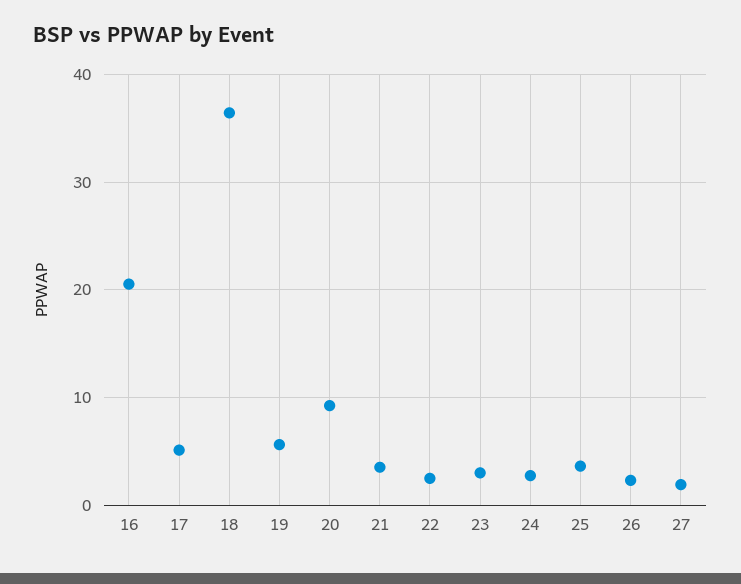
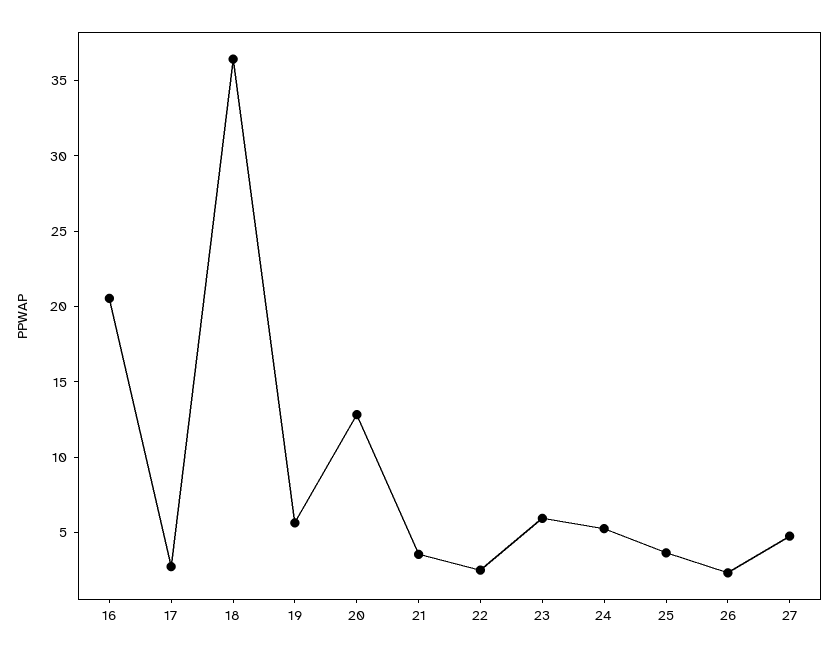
  {
    "16": 21,
-   "17": 5,
+   "17": 3,
    "18": 36,
    "19": 6,
-   "20": 9,
+   "20": 13,
    "21": 4,
    "22": 3,
-   "23": 3,
+   "23": 6,
-   "24": 3,
+   "24": 5,
    "25": 4,
    "26": 2,
-   "27": 2
+   "27": 5
  }

